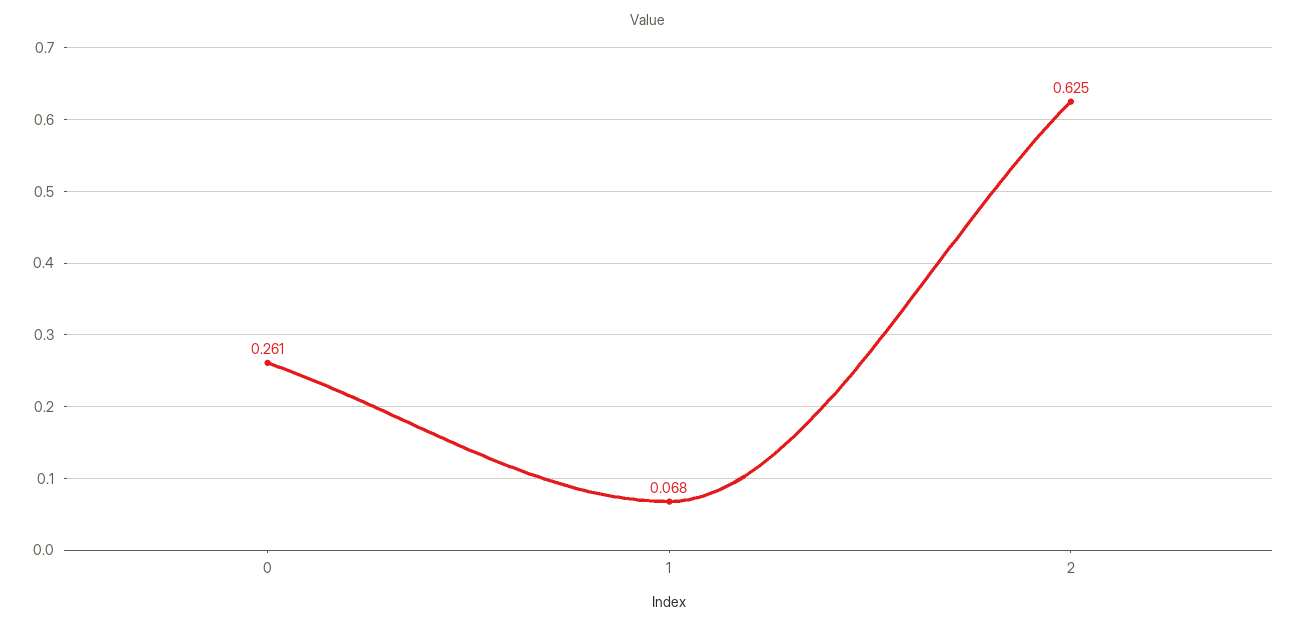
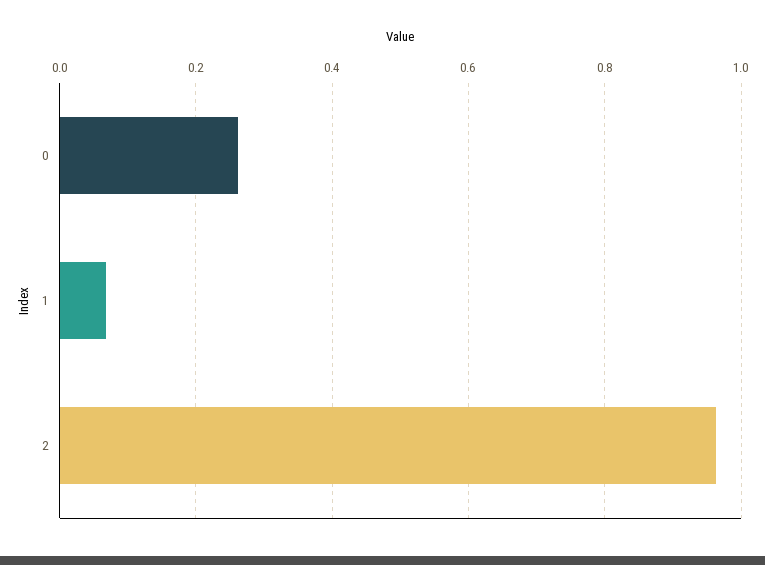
  {
    "0": 0.261,
    "1": 0.068,
-   "2": 0.625
+   "2": 0.96
  }

